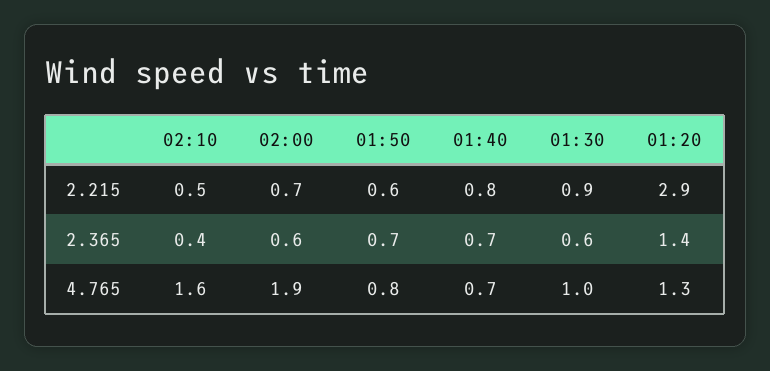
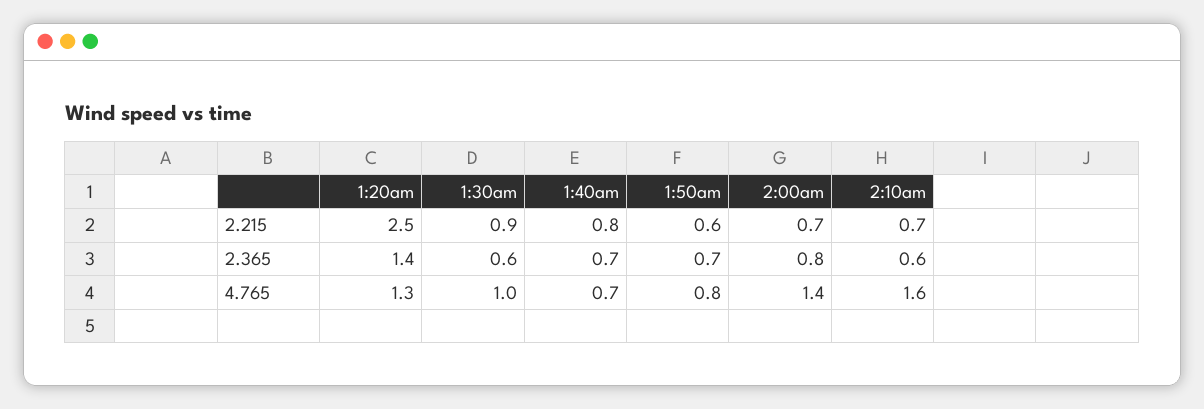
  {
    "02:10": {
-     "2.215": 0.5,
+     "2.215": 0.7,
-     "2.365": 0.4,
+     "2.365": 0.6,
      "4.765": 1.6
    },
    "02:00": {
      "2.215": 0.7,
-     "2.365": 0.6,
+     "2.365": 0.8,
-     "4.765": 1.9
+     "4.765": 1.4
    },
    "01:50": {
      "2.215": 0.6,
      "2.365": 0.7,
      "4.765": 0.8
    },
    "01:40": {
      "2.215": 0.8,
      "2.365": 0.7,
      "4.765": 0.7
    },
    "01:30": {
      "2.215": 0.9,
      "2.365": 0.6,
      "4.765": 1
    },
    "01:20": {
-     "2.215": 2.9,
+     "2.215": 2.5,
      "2.365": 1.4,
      "4.765": 1.3
    }
  }

